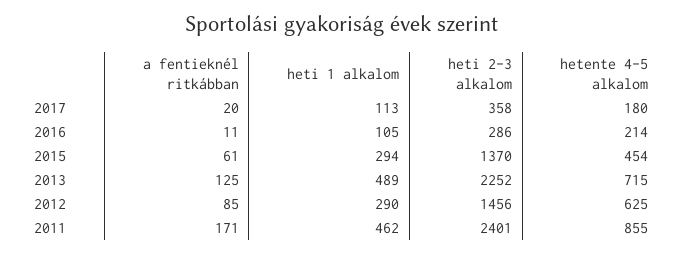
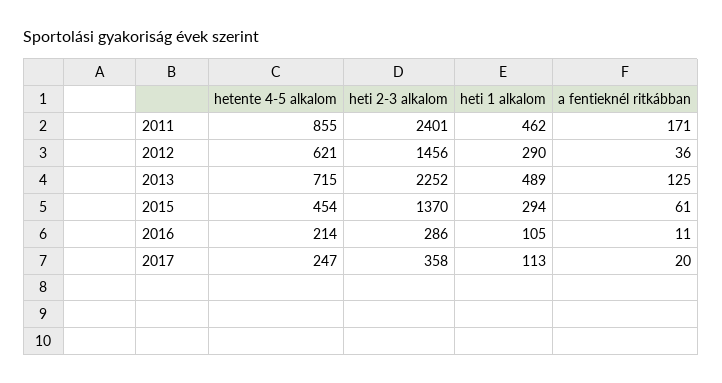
  {
    "a fentieknél ritkábban": {
      "2017": 20,
      "2016": 11,
      "2015": 61,
      "2013": 125,
-     "2012": 85,
+     "2012": 36,
      "2011": 171
    },
    "heti 1 alkalom": {
      "2017": 113,
      "2016": 105,
      "2015": 294,
      "2013": 489,
      "2012": 290,
      "2011": 462
    },
    "heti 2-3 alkalom": {
      "2017": 358,
      "2016": 286,
      "2015": 1370,
      "2013": 2252,
      "2012": 1456,
      "2011": 2401
    },
    "hetente 4-5 alkalom": {
-     "2017": 180,
+     "2017": 247,
      "2016": 214,
      "2015": 454,
      "2013": 715,
-     "2012": 625,
+     "2012": 621,
      "2011": 855
    }
  }

